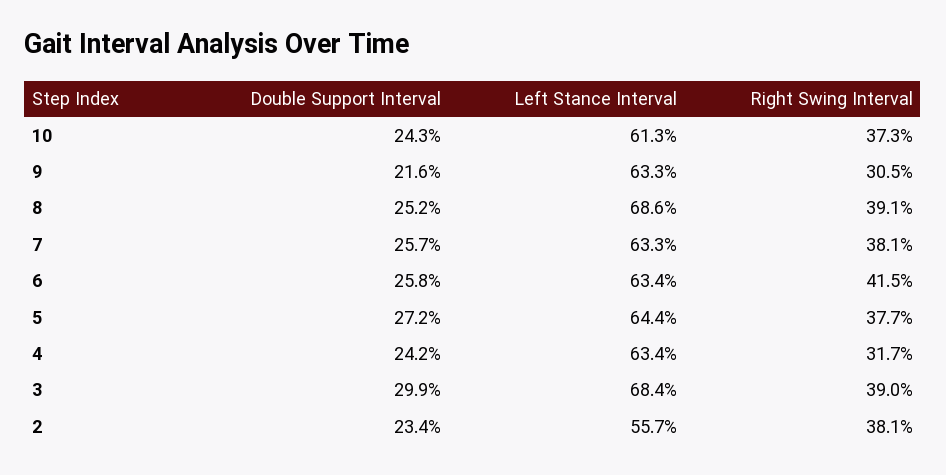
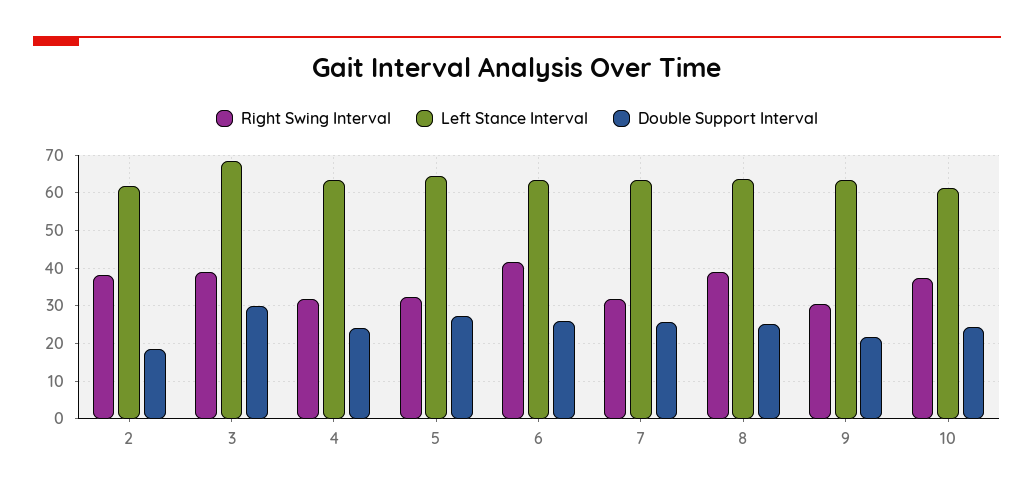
  {
    "Double Support Interval": {
      "10": 24.3,
      "9": 21.6,
      "8": 25.2,
      "7": 25.7,
      "6": 25.8,
      "5": 27.2,
      "4": 24.2,
      "3": 29.9,
-     "2": 23.4
+     "2": 18
    },
    "Left Stance Interval": {
      "10": 61.3,
      "9": 63.3,
-     "8": 68.6,
+     "8": 64,
      "7": 63.3,
      "6": 63.4,
      "5": 64.4,
      "4": 63.4,
      "3": 68.4,
-     "2": 55.7
+     "2": 62
    },
    "Right Swing Interval": {
      "10": 37.3,
      "9": 30.5,
      "8": 39.1,
-     "7": 38.1,
+     "7": 32,
      "6": 41.5,
-     "5": 37.7,
+     "5": 32,
      "4": 31.7,
      "3": 39,
      "2": 38.1
    }
  }

